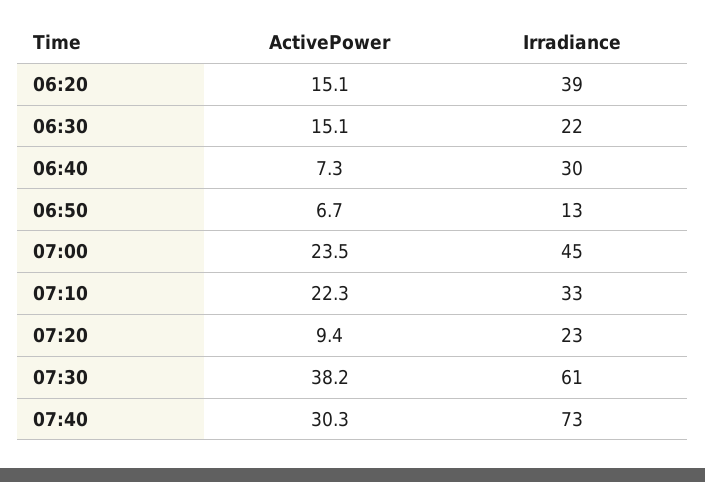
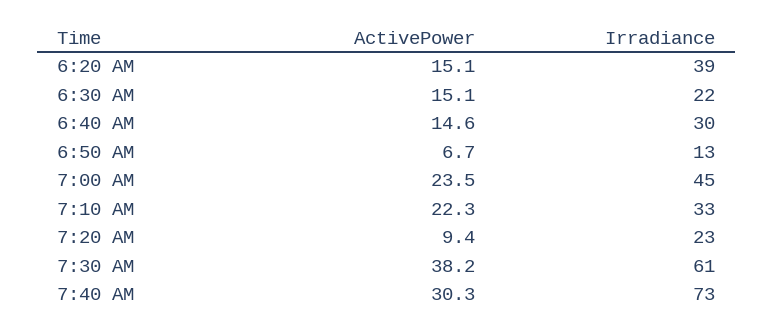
  {
    "ActivePower": {
      "06:20": 15.1,
      "06:30": 15.1,
-     "06:40": 7.3,
+     "06:40": 14.6,
      "06:50": 6.7,
      "07:00": 23.5,
      "07:10": 22.3,
      "07:20": 9.4,
      "07:30": 38.2,
      "07:40": 30.3
    },
    "Irradiance": {
      "06:20": 39,
      "06:30": 22,
      "06:40": 30,
      "06:50": 13,
      "07:00": 45,
      "07:10": 33,
      "07:20": 23,
      "07:30": 61,
      "07:40": 73
    }
  }

